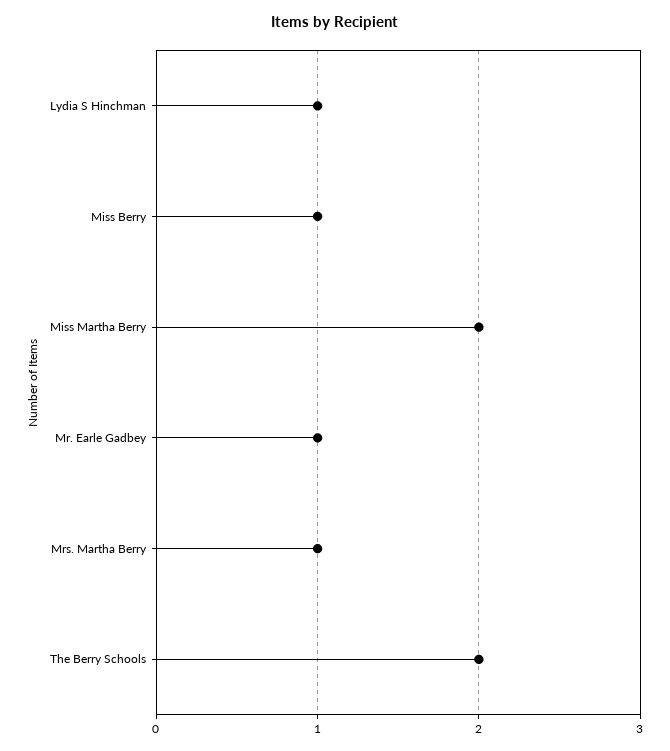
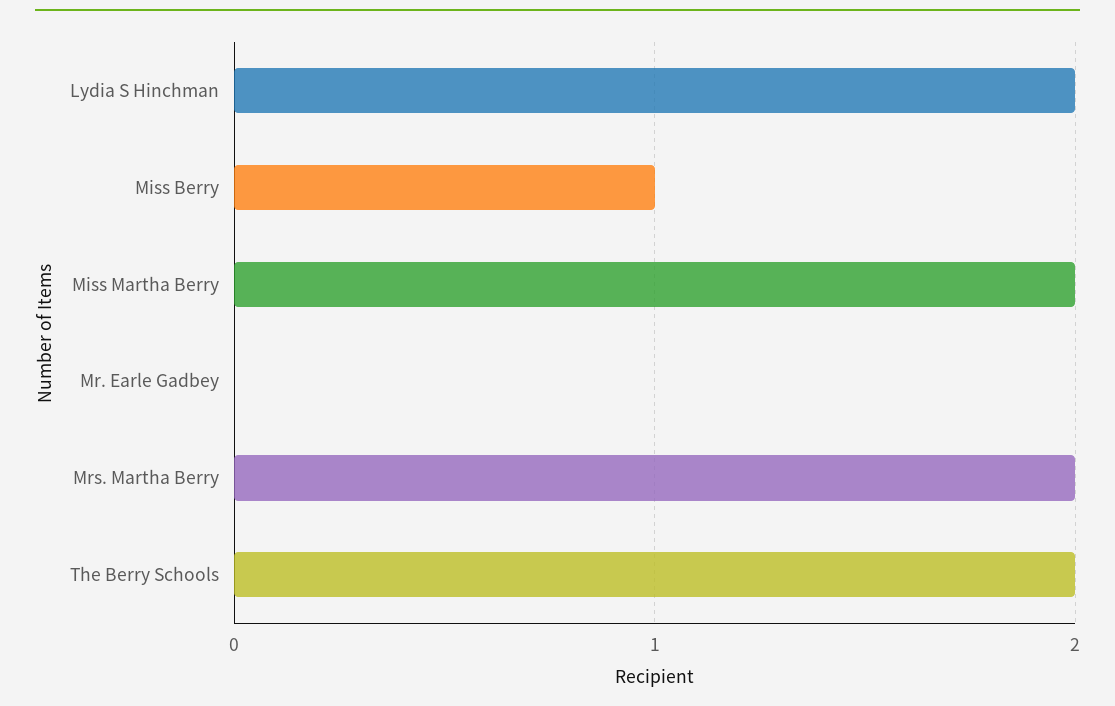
  {
-   "Lydia S Hinchman": 1,
+   "Lydia S Hinchman": 2,
    "Miss Berry": 1,
    "Miss Martha Berry": 2,
-   "Mr. Earle Gadbey": 1,
+   "Mr. Earle Gadbey": 0,
-   "Mrs. Martha Berry": 1,
+   "Mrs. Martha Berry": 2,
    "The Berry Schools": 2
  }

